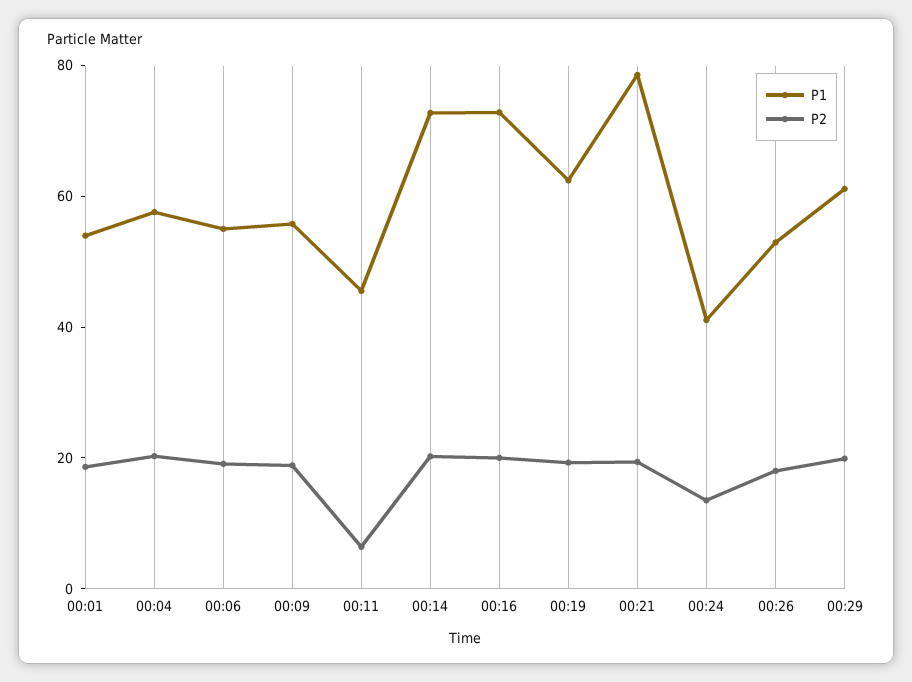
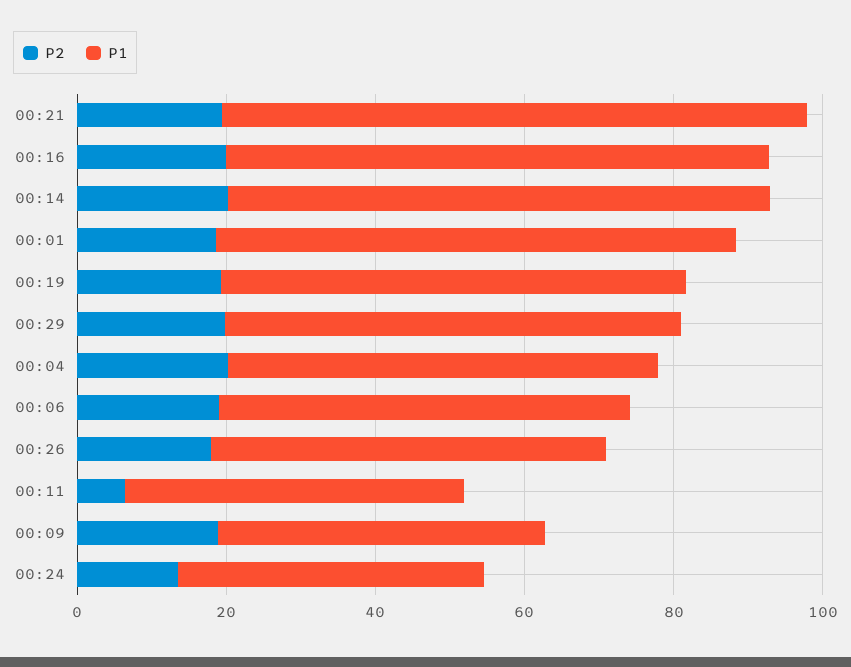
  {
    "P1": {
-     "00:01": 55,
+     "00:01": 70,
      "00:04": 60,
      "00:06": 55,
-     "00:09": 55,
+     "00:09": 45,
      "00:11": 45,
      "00:14": 75,
      "00:16": 75,
      "00:19": 60,
      "00:21": 80,
      "00:24": 40,
      "00:26": 55,
      "00:29": 60
    },
    "P2": {
      "00:01": 20,
      "00:04": 20,
      "00:06": 20,
      "00:09": 20,
      "00:11": 5,
      "00:14": 20,
      "00:16": 20,
      "00:19": 20,
      "00:21": 20,
      "00:24": 15,
      "00:26": 20,
      "00:29": 20
    }
  }

